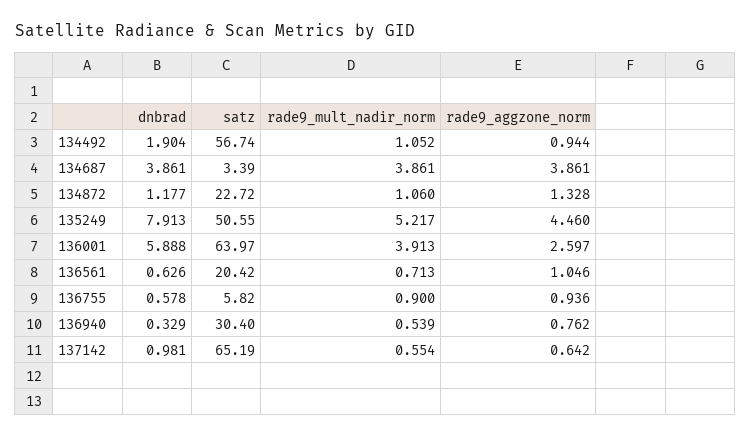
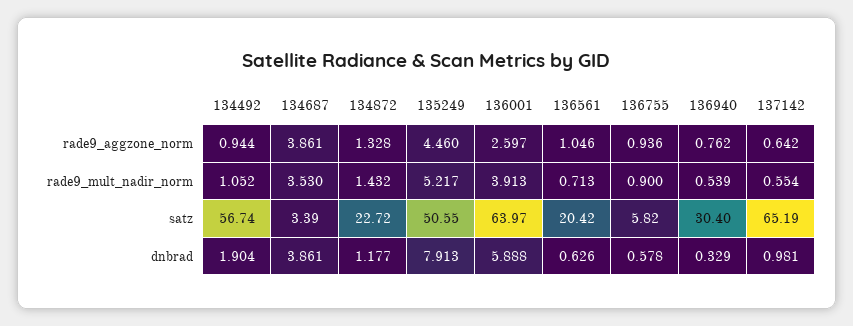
  {
    "dnbrad": {
      "134492": 1.904,
      "134687": 3.861,
      "134872": 1.177,
      "135249": 7.913,
      "136001": 5.888,
      "136561": 0.626,
      "136755": 0.578,
      "136940": 0.329,
      "137142": 0.981
    },
    "satz": {
      "134492": 56.74,
      "134687": 3.39,
      "134872": 22.72,
      "135249": 50.55,
      "136001": 63.97,
      "136561": 20.42,
      "136755": 5.82,
      "136940": 30.4,
      "137142": 65.19
    },
    "rade9_mult_nadir_norm": {
      "134492": 1.052,
-     "134687": 3.861,
+     "134687": 3.53,
-     "134872": 1.06,
+     "134872": 1.432,
      "135249": 5.217,
      "136001": 3.913,
      "136561": 0.713,
      "136755": 0.9,
      "136940": 0.539,
      "137142": 0.554
    },
    "rade9_aggzone_norm": {
      "134492": 0.944,
      "134687": 3.861,
      "134872": 1.328,
      "135249": 4.46,
      "136001": 2.597,
      "136561": 1.046,
      "136755": 0.936,
      "136940": 0.762,
      "137142": 0.642
    }
  }

